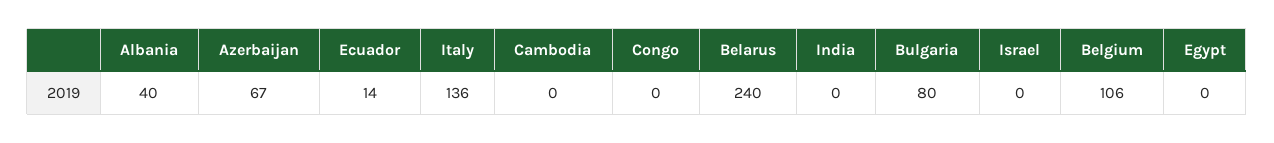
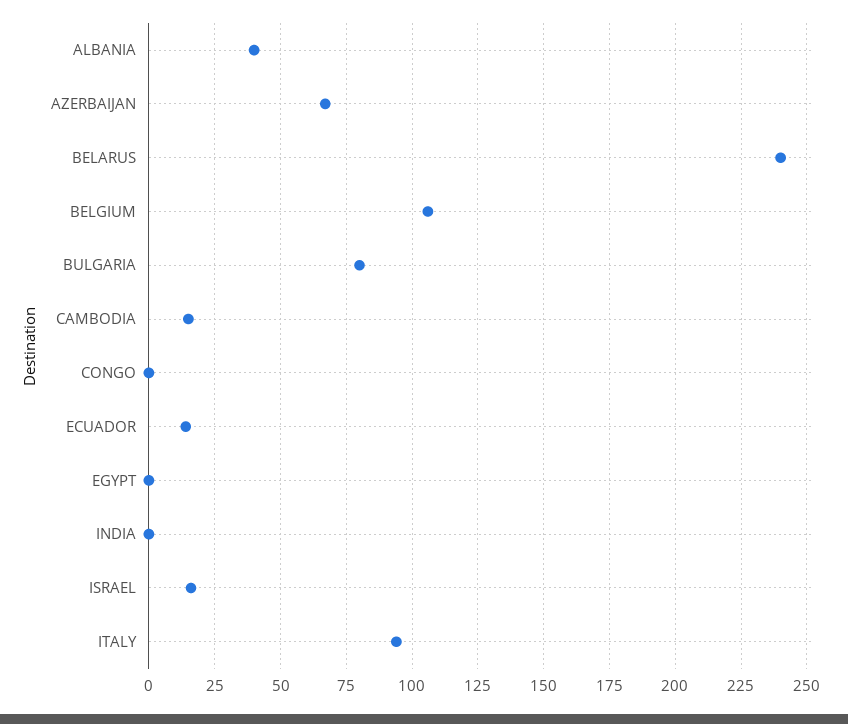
  {
    "Albania": 40,
    "Azerbaijan": 67,
    "Ecuador": 14,
-   "Italy": 136,
+   "Italy": 95,
-   "Cambodia": 0,
+   "Cambodia": 15,
    "Congo": 0,
    "Belarus": 240,
    "India": 0,
    "Bulgaria": 80,
-   "Israel": 0,
+   "Israel": 15,
    "Belgium": 106,
    "Egypt": 0
  }

